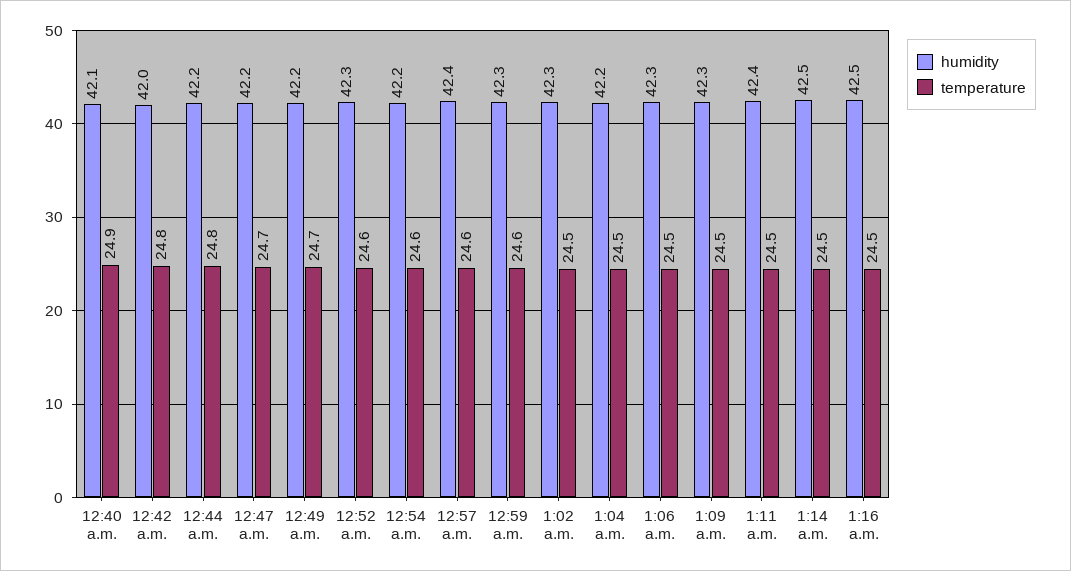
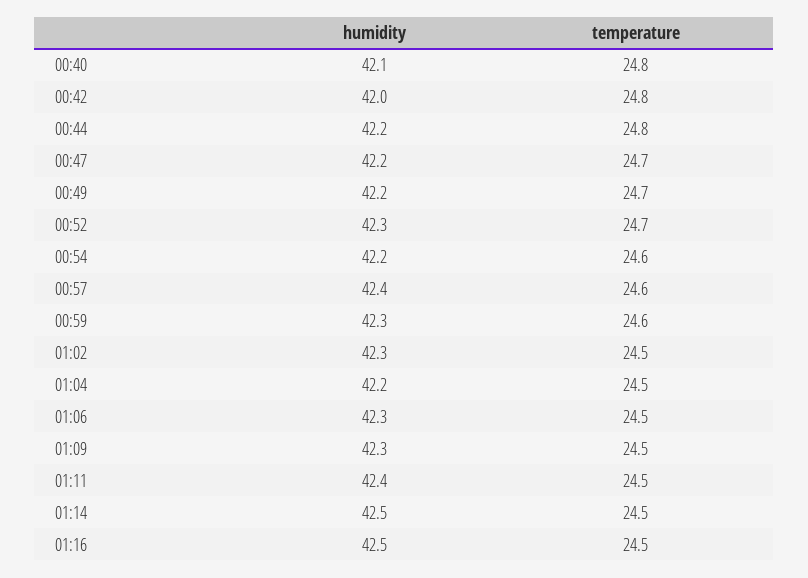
  {
    "humidity": {
      "12:40 a.m.": 42.1,
      "12:42 a.m.": 42,
      "12:44 a.m.": 42.2,
      "12:47 a.m.": 42.2,
      "12:49 a.m.": 42.2,
      "12:52 a.m.": 42.3,
      "12:54 a.m.": 42.2,
      "12:57 a.m.": 42.4,
      "12:59 a.m.": 42.3,
      "1:02 a.m.": 42.3,
      "1:04 a.m.": 42.2,
      "1:06 a.m.": 42.3,
      "1:09 a.m.": 42.3,
      "1:11 a.m.": 42.4,
      "1:14 a.m.": 42.5,
      "1:16 a.m.": 42.5
    },
    "temperature": {
-     "12:40 a.m.": 24.9,
+     "12:40 a.m.": 24.8,
      "12:42 a.m.": 24.8,
      "12:44 a.m.": 24.8,
      "12:47 a.m.": 24.7,
      "12:49 a.m.": 24.7,
-     "12:52 a.m.": 24.6,
+     "12:52 a.m.": 24.7,
      "12:54 a.m.": 24.6,
      "12:57 a.m.": 24.6,
      "12:59 a.m.": 24.6,
      "1:02 a.m.": 24.5,
      "1:04 a.m.": 24.5,
      "1:06 a.m.": 24.5,
      "1:09 a.m.": 24.5,
      "1:11 a.m.": 24.5,
      "1:14 a.m.": 24.5,
      "1:16 a.m.": 24.5
    }
  }

